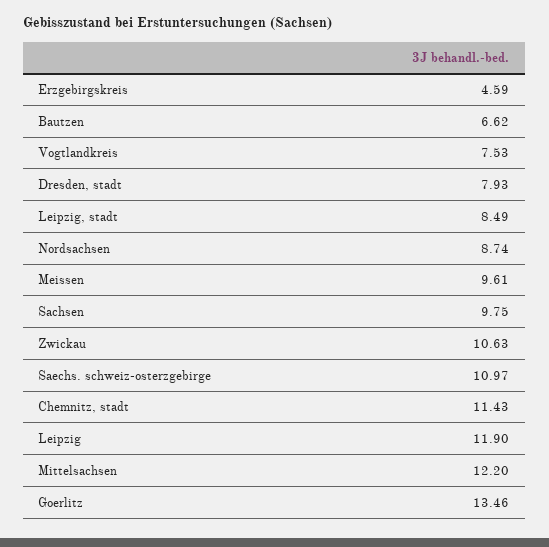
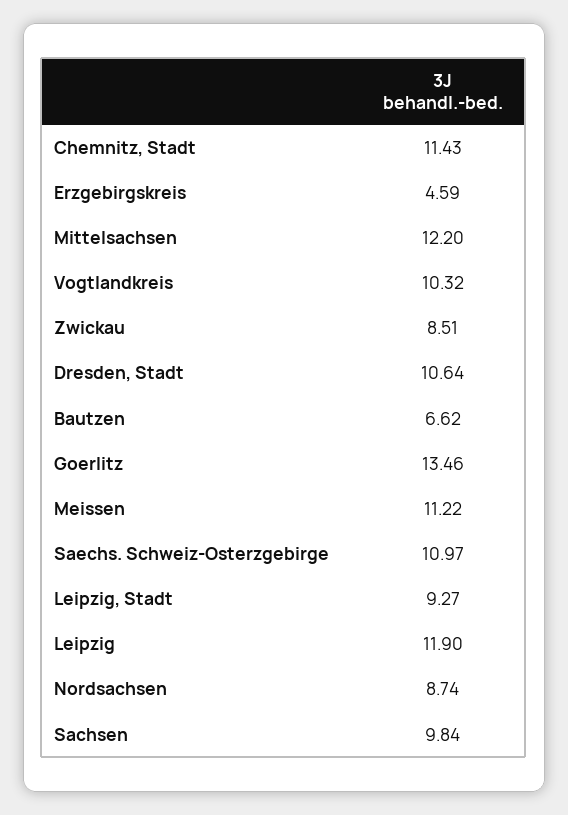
  {
    "Erzgebirgskreis": 4.59,
    "Bautzen": 6.62,
-   "Vogtlandkreis": 7.53,
+   "Vogtlandkreis": 10.32,
-   "Dresden, stadt": 7.93,
+   "Dresden, stadt": 10.64,
-   "Leipzig, stadt": 8.49,
+   "Leipzig, stadt": 9.27,
    "Nordsachsen": 8.74,
-   "Meissen": 9.61,
+   "Meissen": 11.22,
-   "Sachsen": 9.75,
+   "Sachsen": 9.84,
-   "Zwickau": 10.63,
+   "Zwickau": 8.51,
    "Saechs. schweiz-osterzgebirge": 10.97,
    "Chemnitz, stadt": 11.43,
    "Leipzig": 11.9,
    "Mittelsachsen": 12.2,
    "Goerlitz": 13.46
  }

